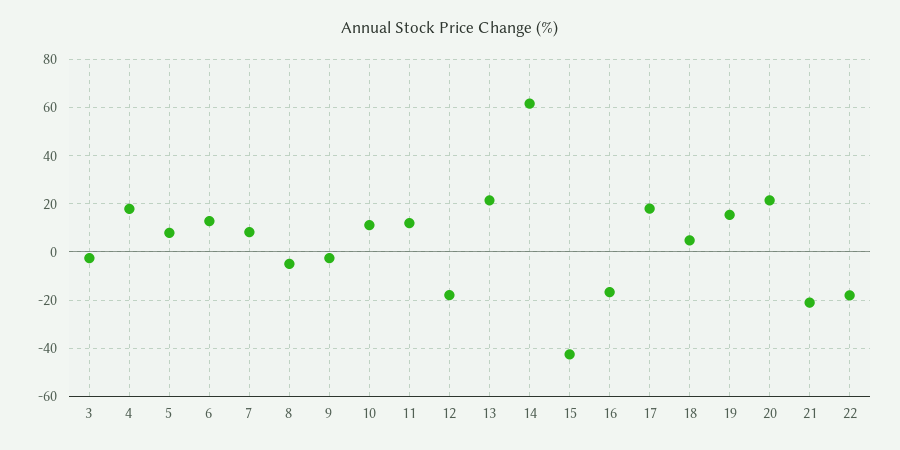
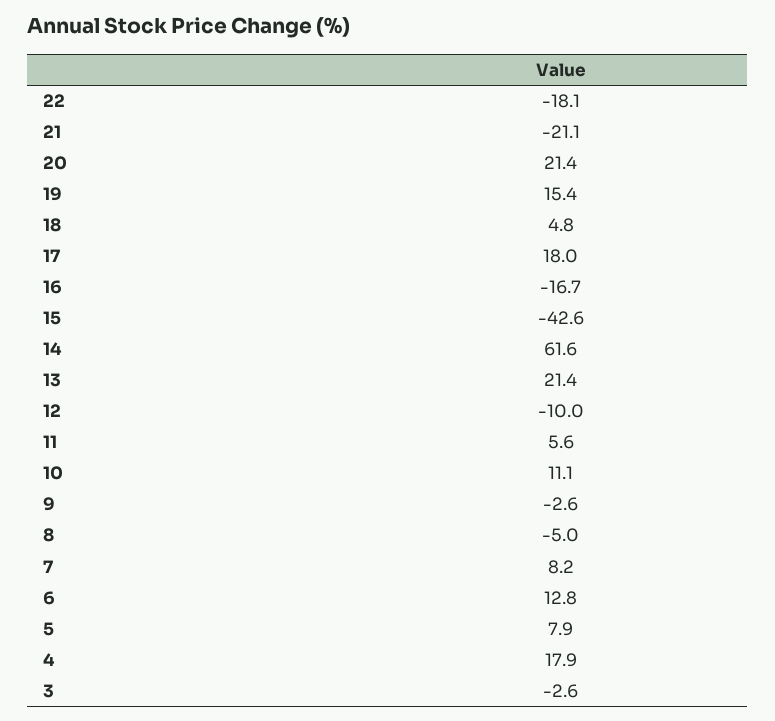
  {
    "3": -2.6,
    "4": 17.9,
    "5": 7.9,
    "6": 12.8,
    "7": 8.2,
    "8": -5,
    "9": -2.6,
    "10": 11.1,
-   "11": 12.5,
+   "11": 5.6,
-   "12": -17.5,
+   "12": -10,
    "13": 21.4,
    "14": 61.6,
    "15": -42.6,
    "16": -16.7,
    "17": 18,
    "18": 4.8,
    "19": 15.4,
    "20": 21.4,
    "21": -21.1,
    "22": -18.1
  }

